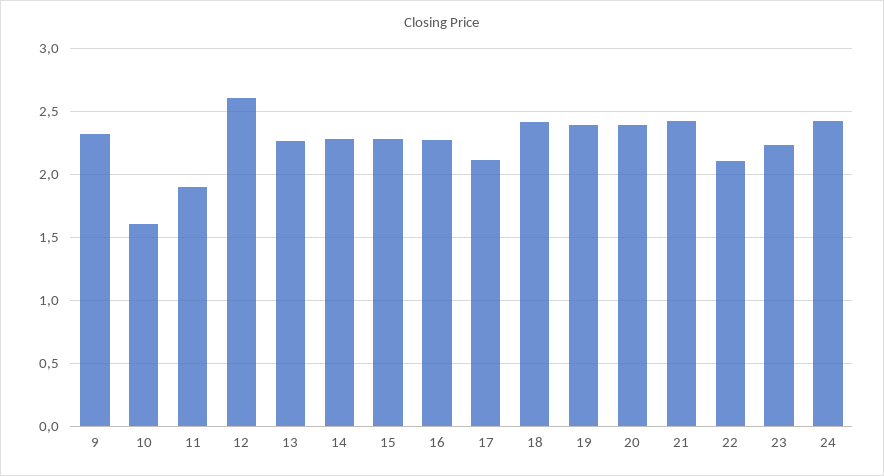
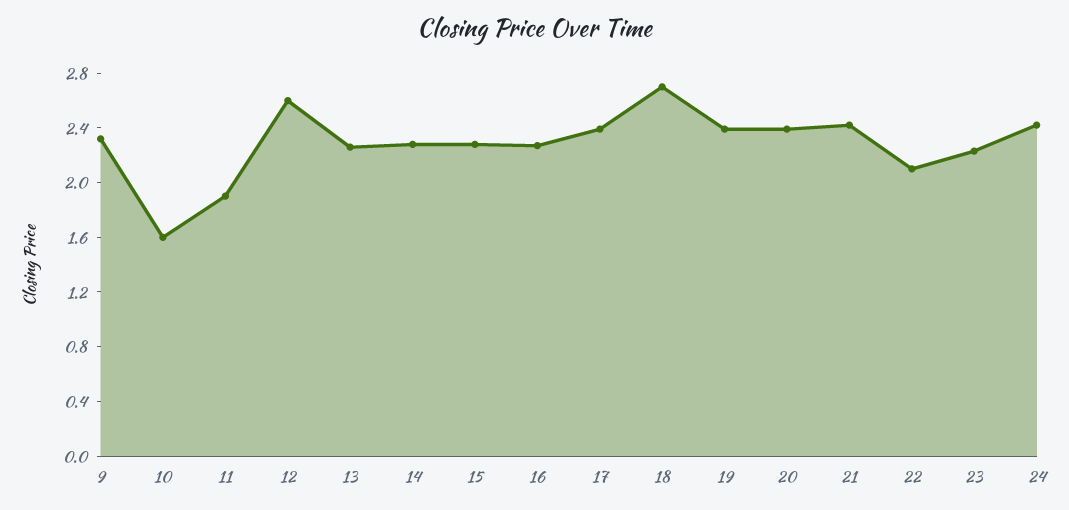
  {
    "9": 2.3,
    "10": 1.6,
    "11": 1.9,
    "12": 2.6,
    "13": 2.25,
    "14": 2.3,
    "15": 2.3,
    "16": 2.25,
-   "17": 2.1,
+   "17": 2.4,
-   "18": 2.4,
+   "18": 2.7,
    "19": 2.4,
    "20": 2.4,
    "21": 2.4,
    "22": 2.1,
    "23": 2.25,
    "24": 2.4
  }

